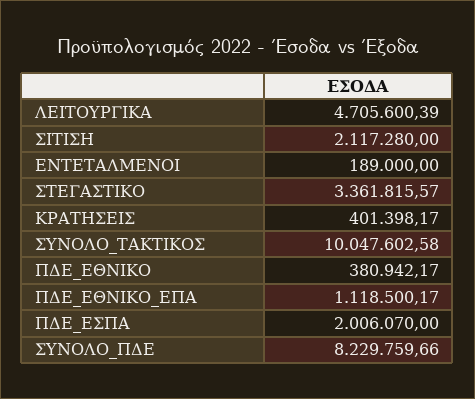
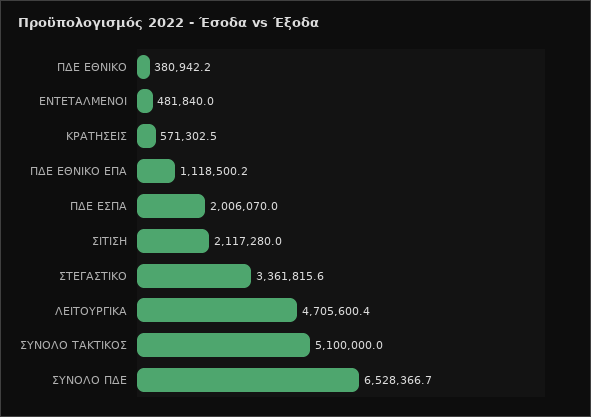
  {
    "ΛΕΙΤΟΥΡΓΙΚΑ": 4705600.39,
    "ΣΙΤΙΣΗ": 2117280,
-   "ΕΝΤΕΤΑΛΜΕΝΟΙ": 189000,
+   "ΕΝΤΕΤΑΛΜΕΝΟΙ": 481840,
    "ΣΤΕΓΑΣΤΙΚΟ": 3361815.57,
-   "ΚΡΑΤΗΣΕΙΣ": 401398.17,
+   "ΚΡΑΤΗΣΕΙΣ": 571302.5,
-   "ΣΥΝΟΛΟ_ΤΑΚΤΙΚΟΣ": 10047602.58,
+   "ΣΥΝΟΛΟ_ΤΑΚΤΙΚΟΣ": 5100000,
    "ΠΔΕ_ΕΘΝΙΚΟ": 380942.17,
    "ΠΔΕ_ΕΘΝΙΚΟ_ΕΠΑ": 1118500.17,
    "ΠΔΕ_ΕΣΠΑ": 2006070,
-   "ΣΥΝΟΛΟ_ΠΔΕ": 8229759.66
+   "ΣΥΝΟΛΟ_ΠΔΕ": 6528366.7
  }

